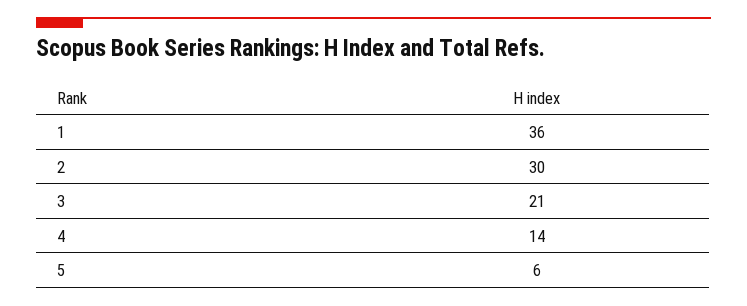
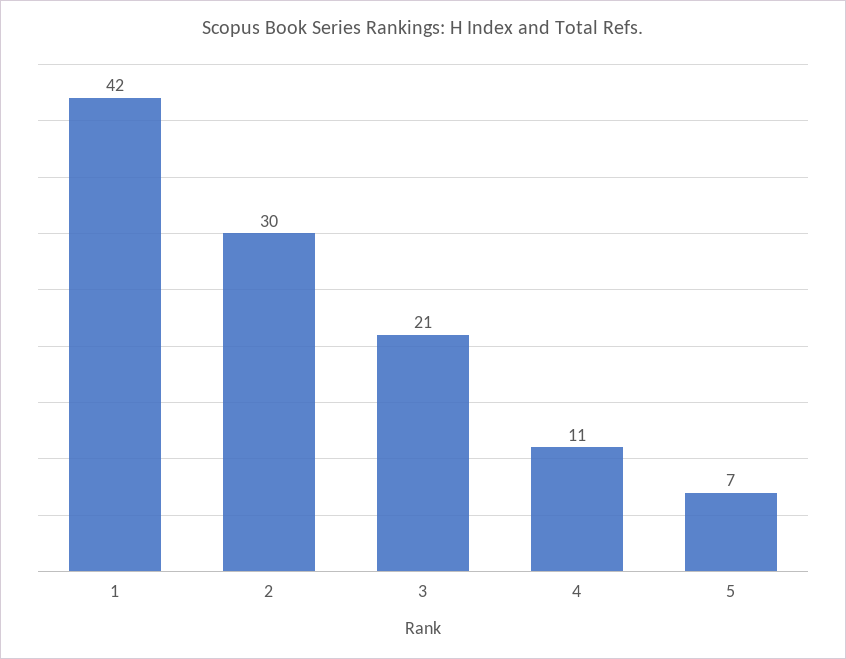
  {
-   "1": 36,
+   "1": 42,
    "2": 30,
    "3": 21,
-   "4": 14,
+   "4": 11,
-   "5": 6
+   "5": 7
  }

